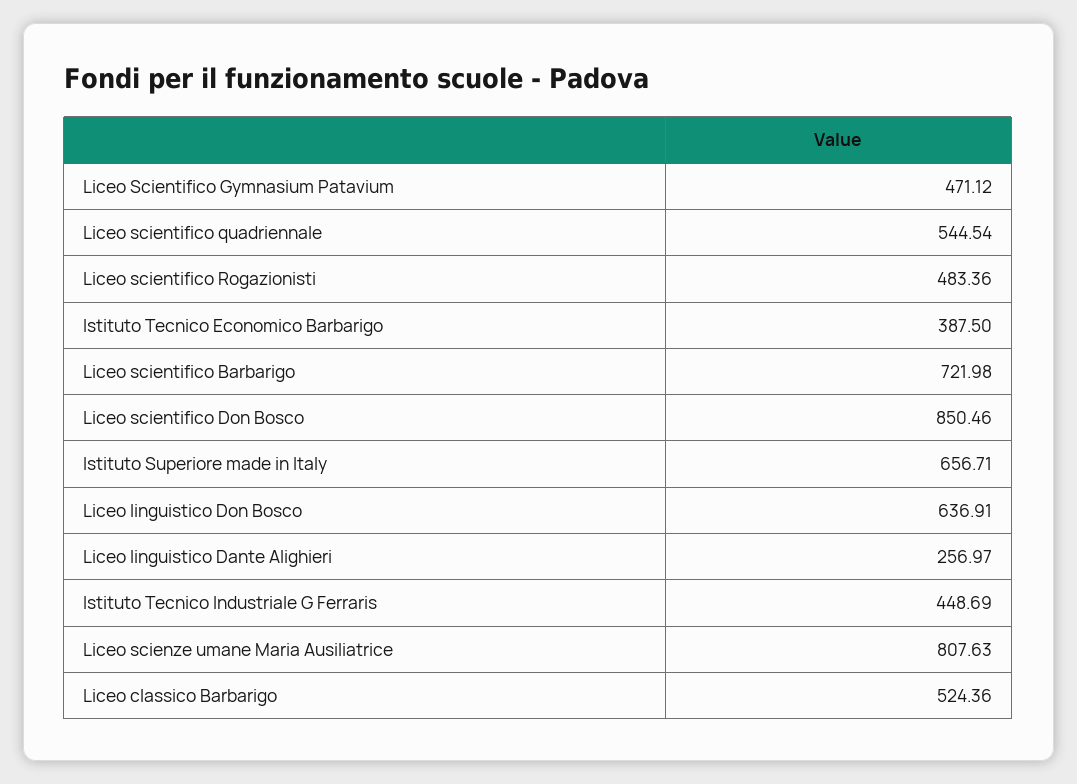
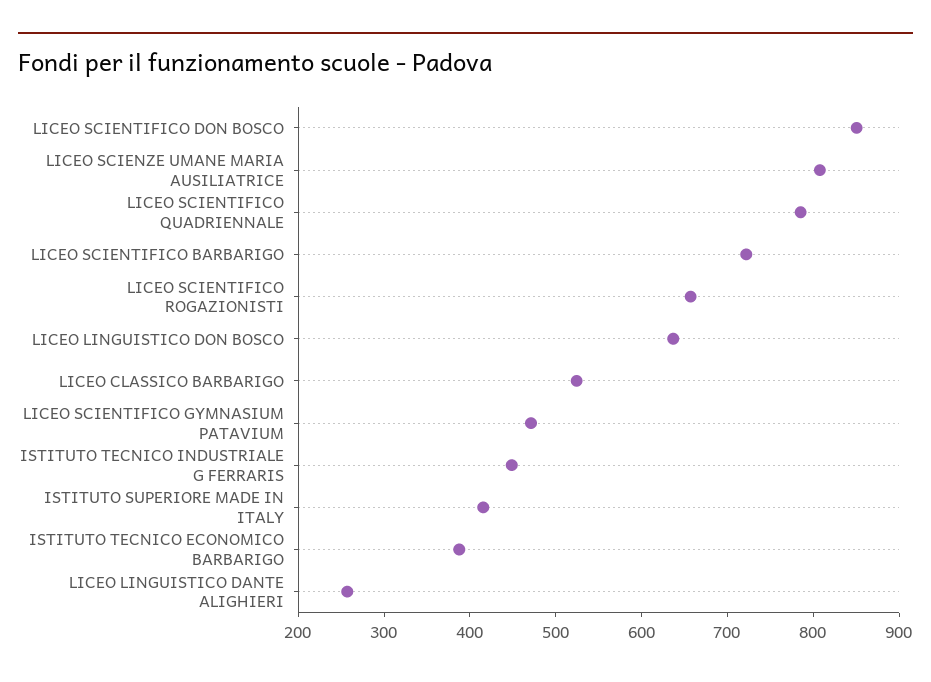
  {
    "Liceo Scientifico Gymnasium Patavium": 471.12,
-   "Liceo scientifico quadriennale": 544.54,
+   "Liceo scientifico quadriennale": 780,
-   "Liceo scientifico Rogazionisti": 483.36,
+   "Liceo scientifico Rogazionisti": 660,
    "Istituto Tecnico Economico Barbarigo": 387.5,
    "Liceo scientifico Barbarigo": 721.98,
    "Liceo scientifico Don Bosco": 850.46,
-   "Istituto Superiore made in Italy": 656.71,
+   "Istituto Superiore made in Italy": 420,
    "Liceo linguistico Don Bosco": 636.91,
    "Liceo linguistico Dante Alighieri": 256.97,
    "Istituto Tecnico Industriale G Ferraris": 448.69,
    "Liceo scienze umane Maria Ausiliatrice": 807.63,
    "Liceo classico Barbarigo": 524.36
  }

